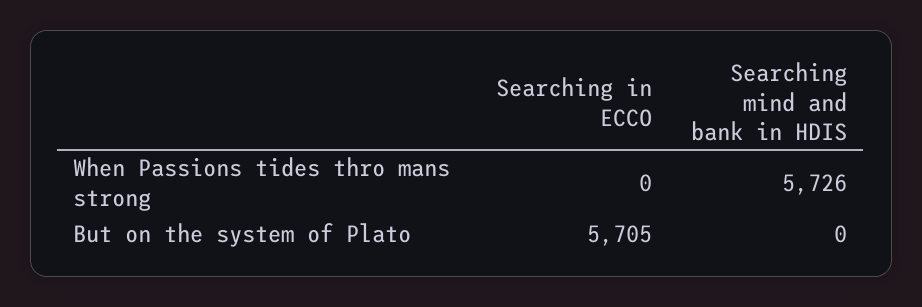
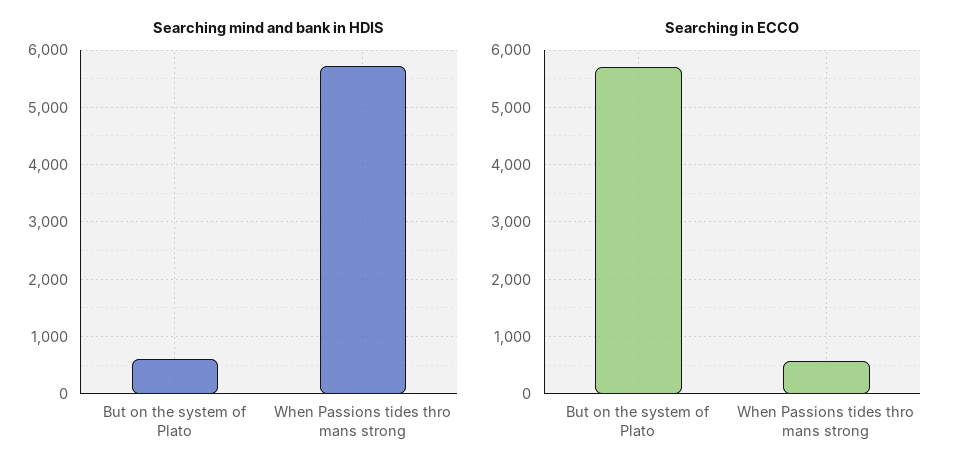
  {
    "Searching in ECCO": {
-     "When Passions tides thro mans strong": 0,
+     "When Passions tides thro mans strong": 600,
      "But on the system of Plato": 5705
    },
    "Searching mind and bank in HDIS": {
      "When Passions tides thro mans strong": 5726,
-     "But on the system of Plato": 0
+     "But on the system of Plato": 600
    }
  }

